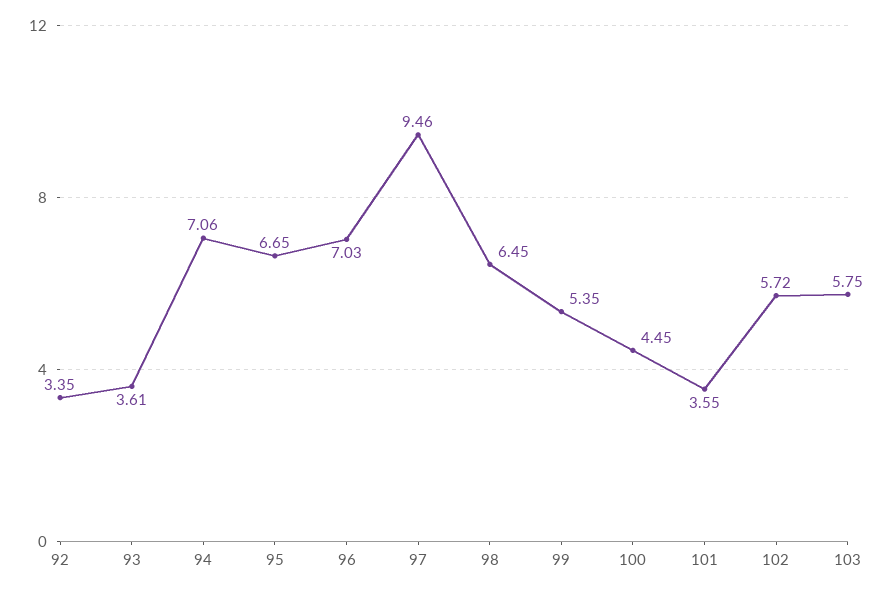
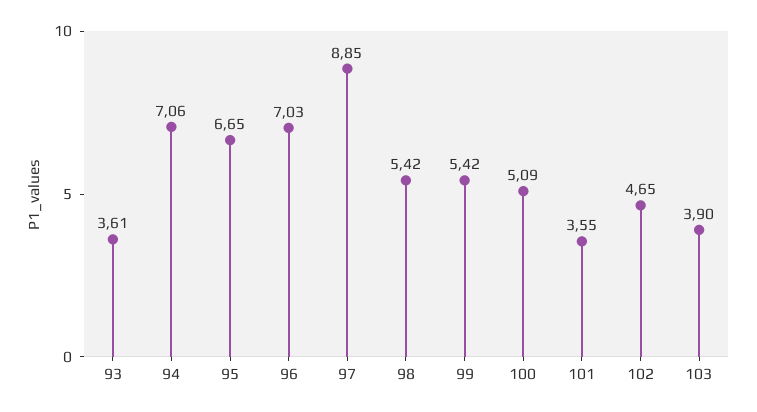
  {
-   "92": 3.35,
    "93": 3.61,
    "94": 7.06,
    "95": 6.65,
    "96": 7.03,
-   "97": 9.46,
+   "97": 8.85,
-   "98": 6.45,
+   "98": 5.42,
-   "99": 5.35,
+   "99": 5.42,
-   "100": 4.45,
+   "100": 5.09,
    "101": 3.55,
-   "102": 5.72,
+   "102": 4.65,
-   "103": 5.75
+   "103": 3.9
  }

